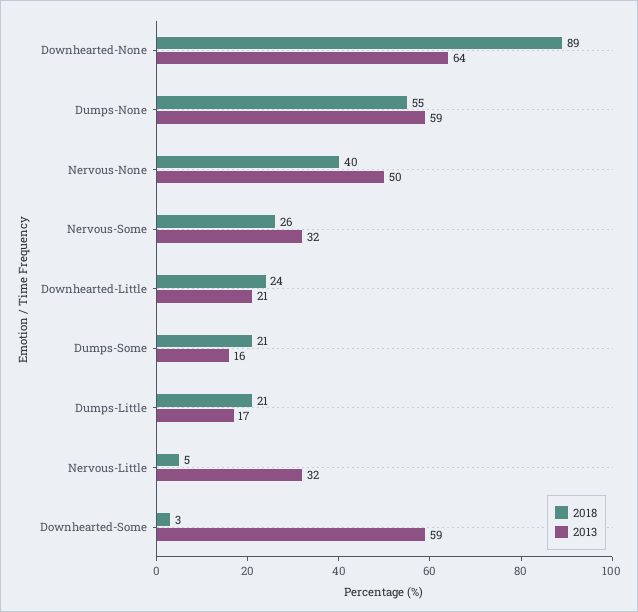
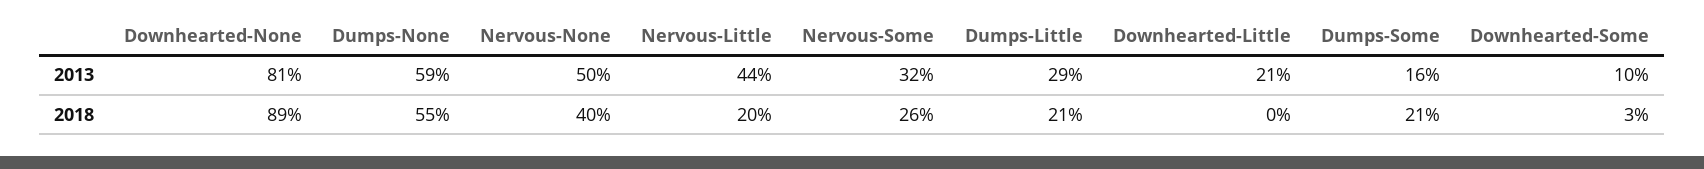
  {
    "2018": {
      "Downhearted-None": 89,
      "Dumps-None": 55,
      "Nervous-None": 40,
      "Nervous-Some": 26,
-     "Downhearted-Little": 24,
+     "Downhearted-Little": 0,
      "Dumps-Some": 21,
      "Dumps-Little": 21,
-     "Nervous-Little": 5,
+     "Nervous-Little": 20,
      "Downhearted-Some": 3
    },
    "2013": {
-     "Downhearted-None": 64,
+     "Downhearted-None": 81,
      "Dumps-None": 59,
      "Nervous-None": 50,
      "Nervous-Some": 32,
      "Downhearted-Little": 21,
      "Dumps-Some": 16,
-     "Dumps-Little": 17,
+     "Dumps-Little": 29,
-     "Nervous-Little": 32,
+     "Nervous-Little": 44,
-     "Downhearted-Some": 59
+     "Downhearted-Some": 10
    }
  }

